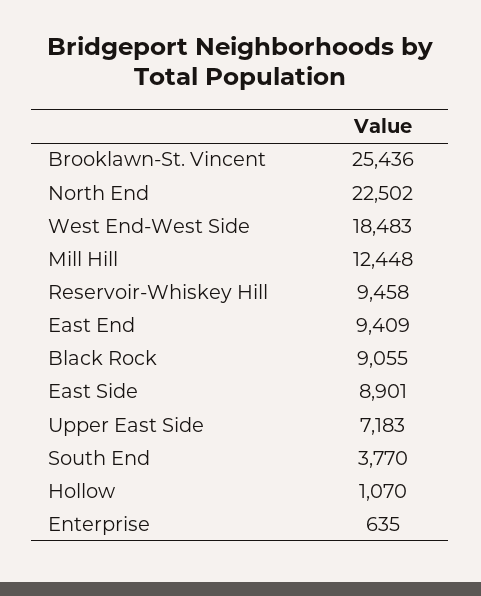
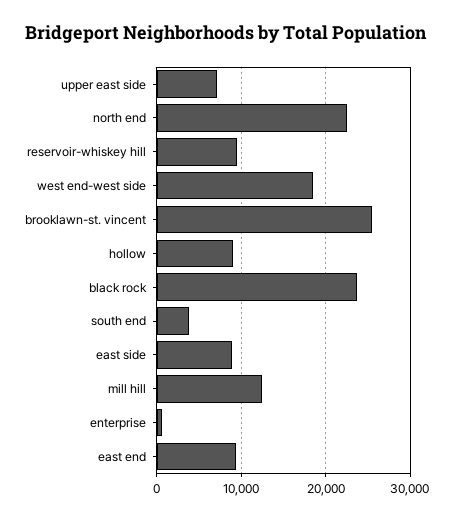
  {
    "Brooklawn-St. Vincent": 25436,
    "North End": 22502,
    "West End-West Side": 18483,
    "Mill Hill": 12448,
    "Reservoir-Whiskey Hill": 9458,
    "East End": 9409,
-   "Black Rock": 9055,
+   "Black Rock": 24000,
    "East Side": 8901,
    "Upper East Side": 7183,
    "South End": 3770,
-   "Hollow": 1070,
+   "Hollow": 9000,
    "Enterprise": 635
  }

